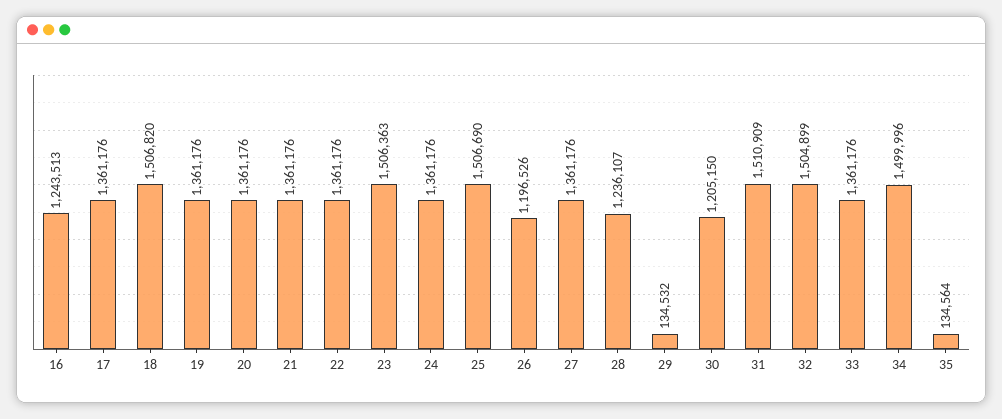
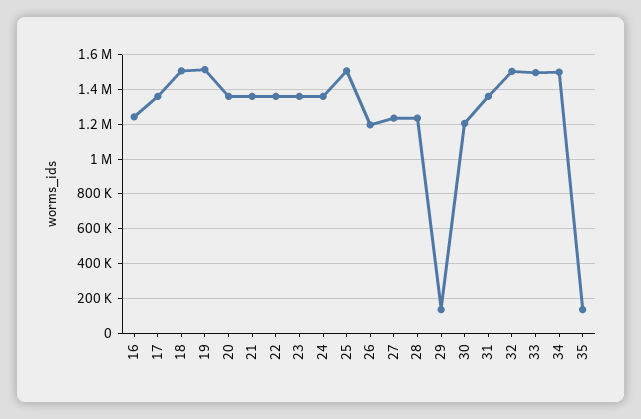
  {
    "16": 1243513,
    "17": 1361176,
    "18": 1506820,
-   "19": 1361176,
+   "19": 1500000,
    "20": 1361176,
    "21": 1361176,
    "22": 1361176,
-   "23": 1506363,
+   "23": 1350000,
    "24": 1361176,
    "25": 1506690,
    "26": 1196526,
-   "27": 1361176,
+   "27": 1250000,
    "28": 1236107,
    "29": 134532,
    "30": 1205150,
-   "31": 1510909,
+   "31": 1350000,
    "32": 1504899,
-   "33": 1361176,
+   "33": 1500000,
    "34": 1499996,
    "35": 134564
  }

